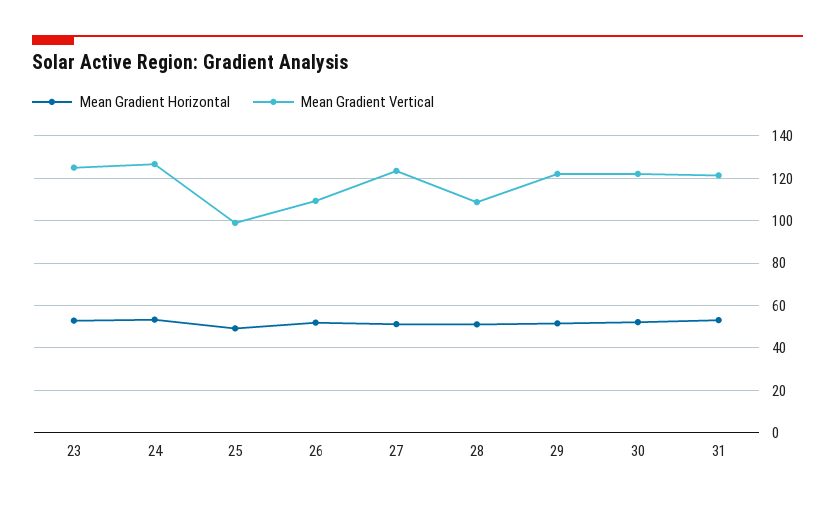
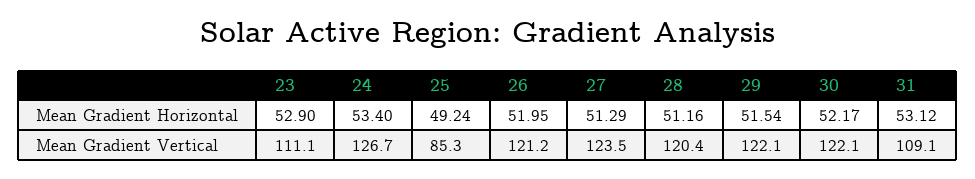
  {
    "Mean Gradient Horizontal": {
      "23": 52.9,
      "24": 53.4,
      "25": 49.24,
      "26": 51.95,
      "27": 51.29,
      "28": 51.16,
      "29": 51.54,
      "30": 52.17,
      "31": 53.12
    },
    "Mean Gradient Vertical": {
-     "23": 125,
+     "23": 111.1,
      "24": 126.7,
-     "25": 100,
+     "25": 85.3,
-     "26": 110,
+     "26": 121.2,
      "27": 123.5,
-     "28": 110,
+     "28": 120.4,
      "29": 122.1,
      "30": 122.1,
-     "31": 120
+     "31": 109.1
    }
  }

